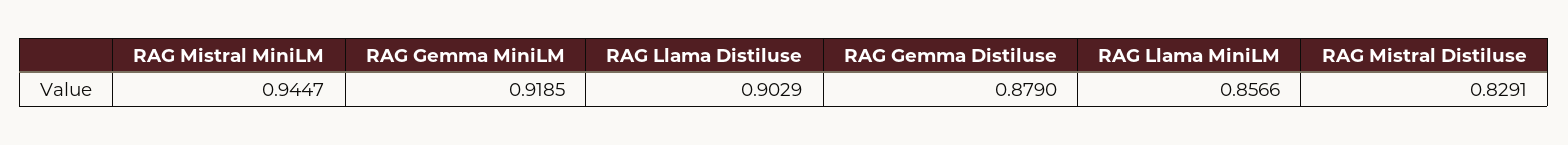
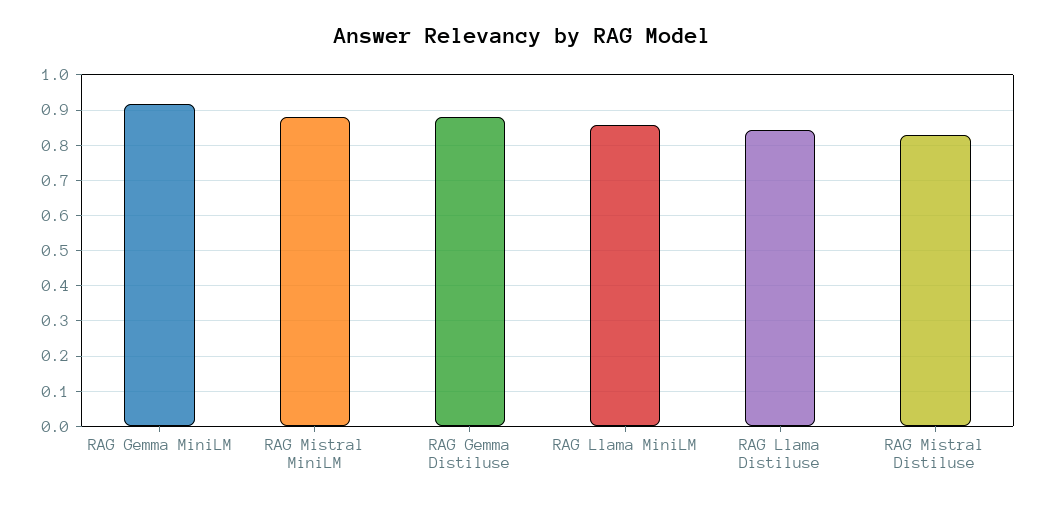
  {
-   "RAG Mistral MiniLM": 0.9447,
+   "RAG Mistral MiniLM": 0.88,
    "RAG Gemma MiniLM": 0.9185,
-   "RAG Llama Distiluse": 0.9029,
+   "RAG Llama Distiluse": 0.84,
    "RAG Gemma Distiluse": 0.879,
    "RAG Llama MiniLM": 0.8566,
    "RAG Mistral Distiluse": 0.8291
  }

